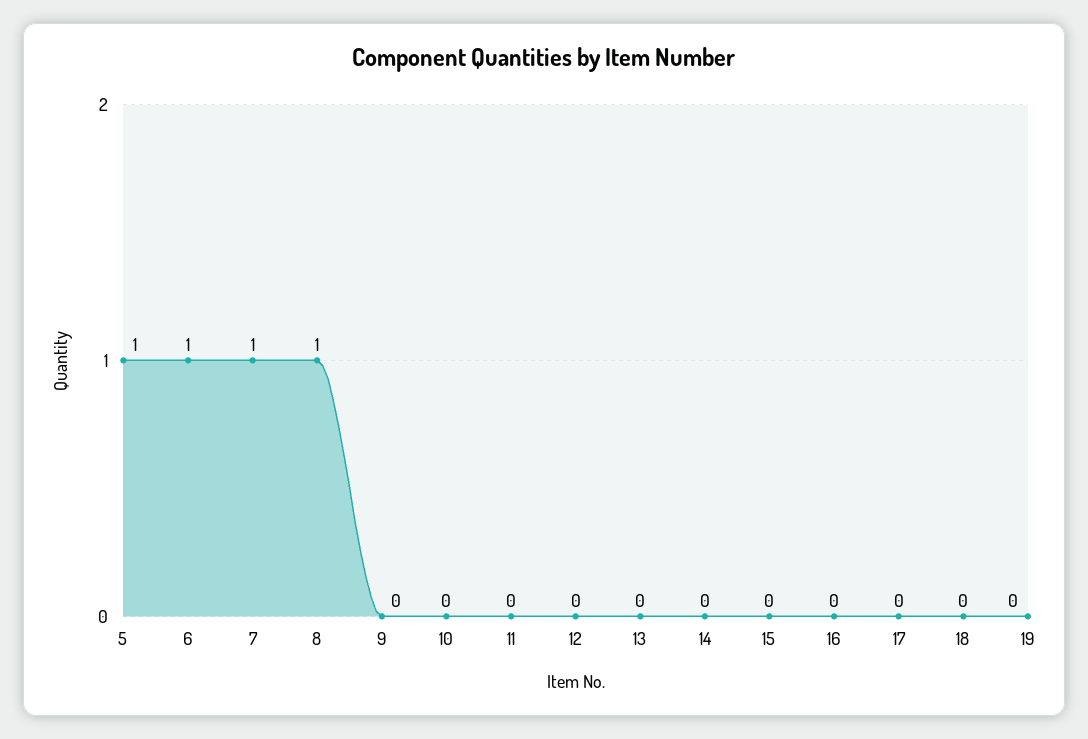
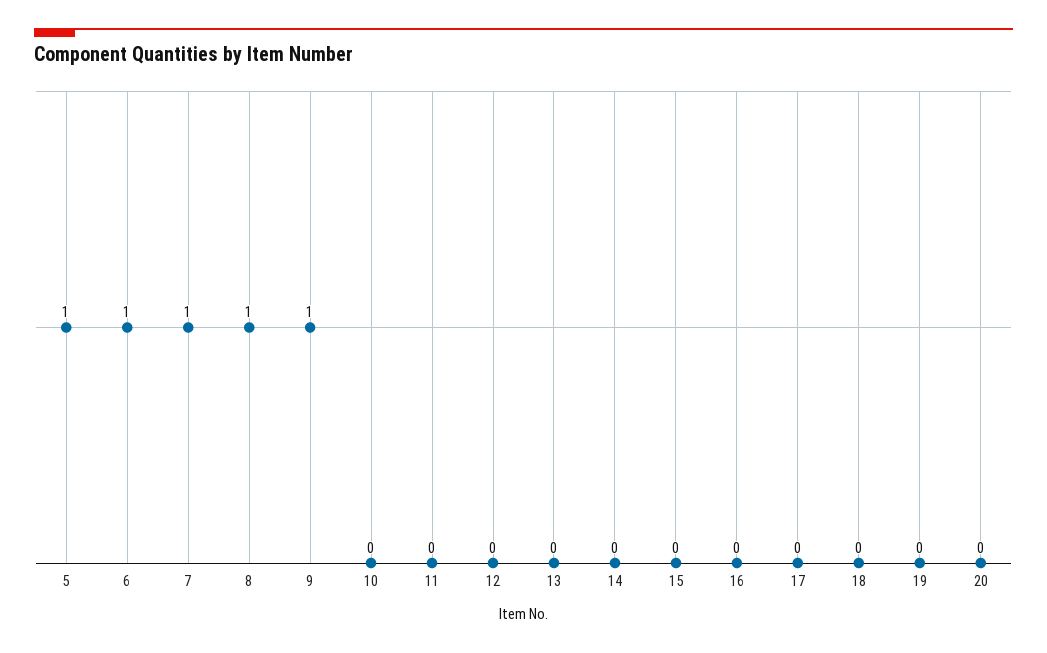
  {
    "5": 1,
    "6": 1,
    "7": 1,
    "8": 1,
-   "9": 0,
+   "9": 1,
    "10": 0,
    "11": 0,
    "12": 0,
    "13": 0,
    "14": 0,
    "15": 0,
    "16": 0,
    "17": 0,
    "18": 0,
-   "19": 0
+   "19": 0,
+   "20": 0
  }

